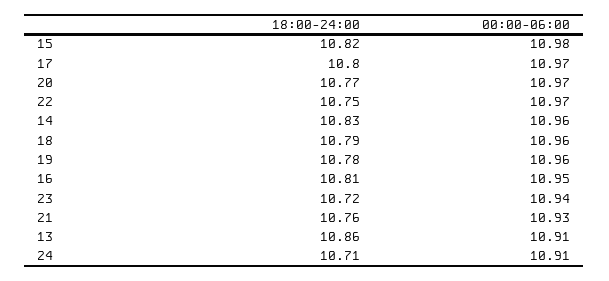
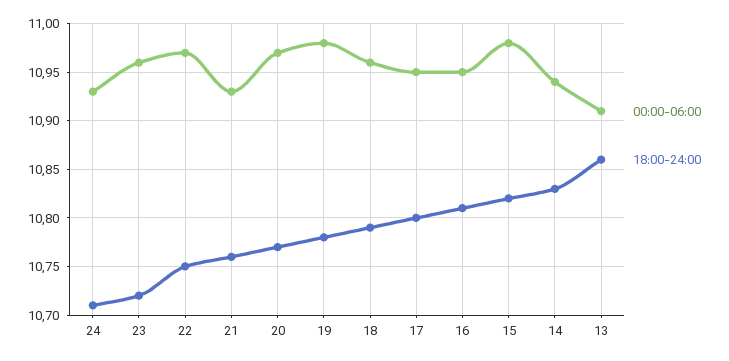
  {
    "18:00-24:00": {
      "15": 10.82,
      "17": 10.8,
      "20": 10.77,
      "22": 10.75,
      "14": 10.83,
      "18": 10.79,
      "19": 10.78,
      "16": 10.81,
      "23": 10.72,
      "21": 10.76,
      "13": 10.86,
      "24": 10.71
    },
    "00:00-06:00": {
      "15": 10.98,
-     "17": 10.97,
+     "17": 10.95,
      "20": 10.97,
      "22": 10.97,
-     "14": 10.96,
+     "14": 10.94,
      "18": 10.96,
-     "19": 10.96,
+     "19": 10.98,
      "16": 10.95,
-     "23": 10.94,
+     "23": 10.96,
      "21": 10.93,
      "13": 10.91,
-     "24": 10.91
+     "24": 10.93
    }
  }

